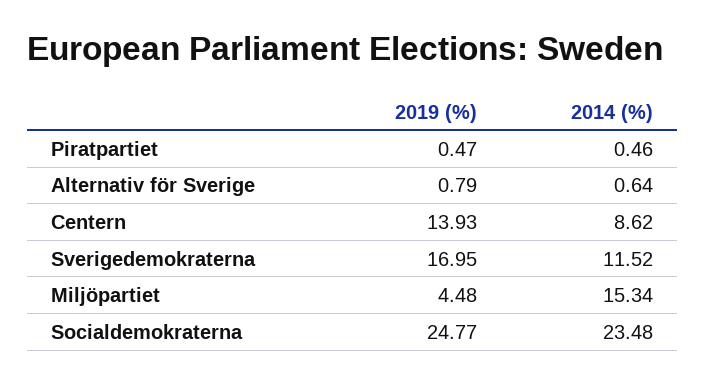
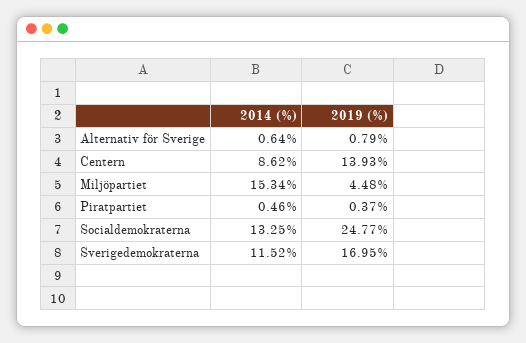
  {
    "2019 (%)": {
-     "Piratpartiet": 0.47,
+     "Piratpartiet": 0.37,
      "Alternativ för Sverige": 0.79,
      "Centern": 13.93,
      "Sverigedemokraterna": 16.95,
      "Miljöpartiet": 4.48,
      "Socialdemokraterna": 24.77
    },
    "2014 (%)": {
      "Piratpartiet": 0.46,
      "Alternativ för Sverige": 0.64,
      "Centern": 8.62,
      "Sverigedemokraterna": 11.52,
      "Miljöpartiet": 15.34,
-     "Socialdemokraterna": 23.48
+     "Socialdemokraterna": 13.25
    }
  }

